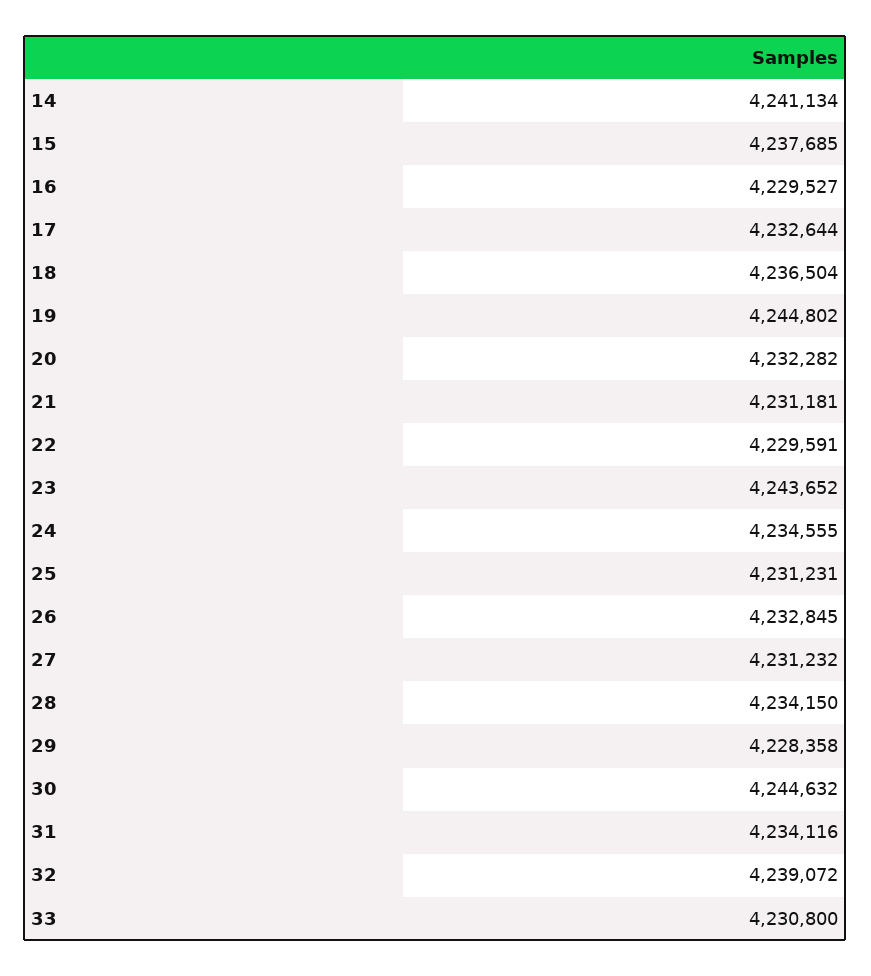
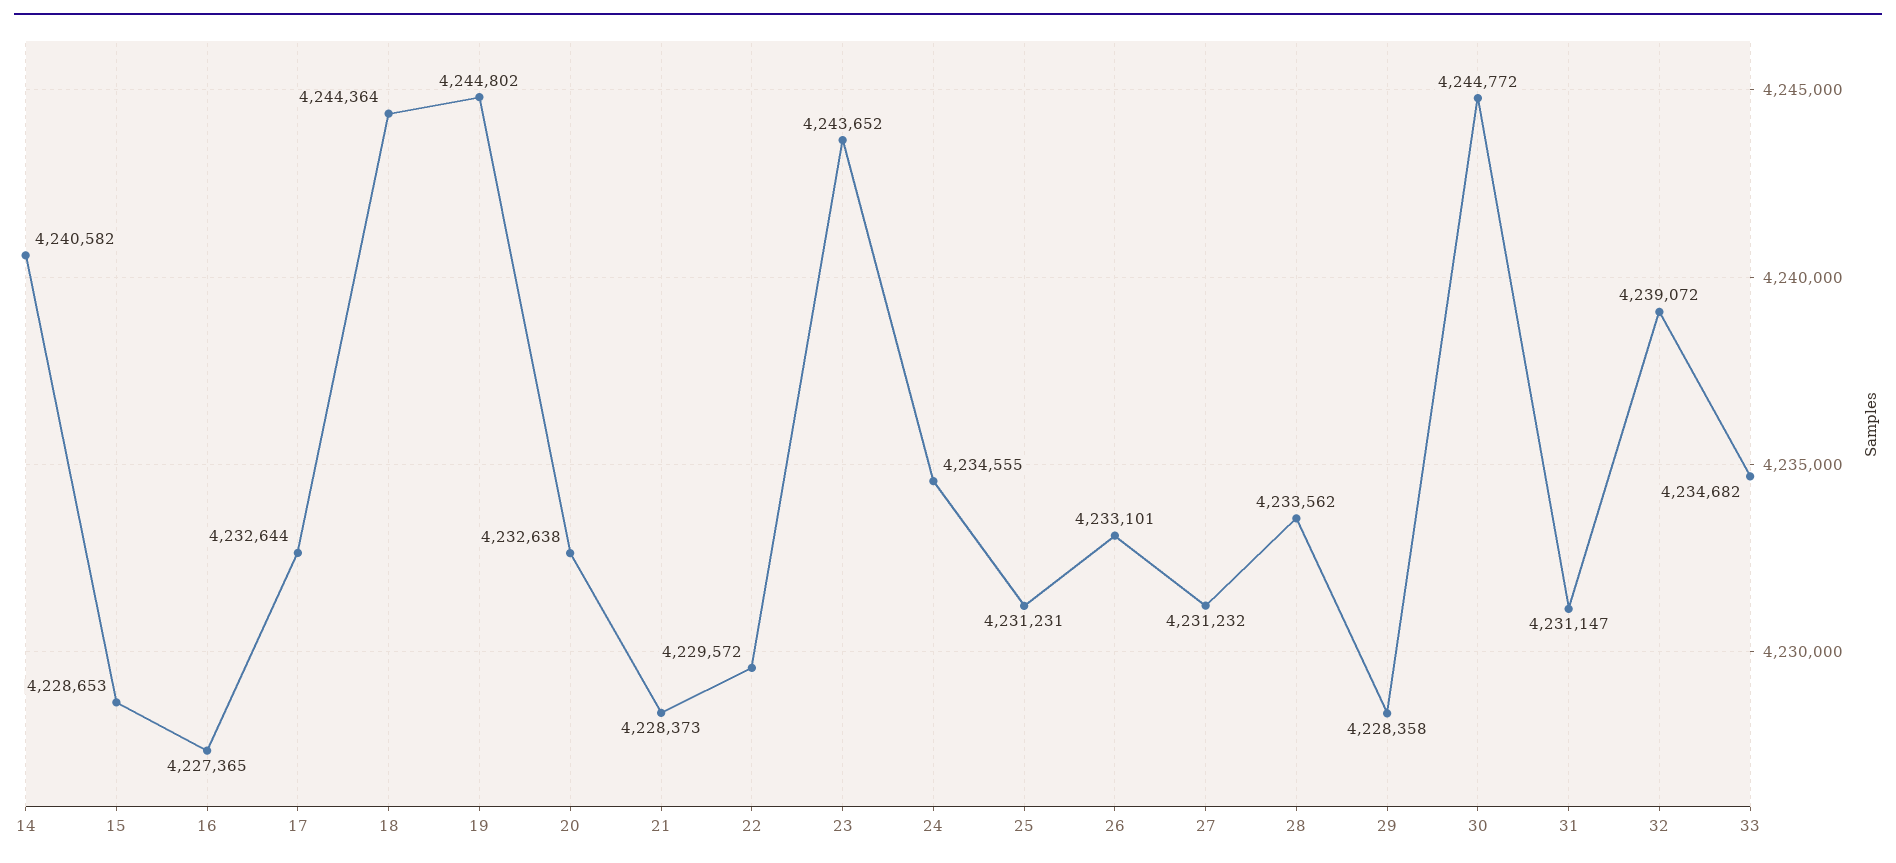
  {
-   "14": 4241134,
+   "14": 4240582,
-   "15": 4237685,
+   "15": 4228653,
-   "16": 4229527,
+   "16": 4227365,
    "17": 4232644,
-   "18": 4236504,
+   "18": 4244364,
    "19": 4244802,
-   "20": 4232282,
+   "20": 4232638,
-   "21": 4231181,
+   "21": 4228373,
-   "22": 4229591,
+   "22": 4229572,
    "23": 4243652,
    "24": 4234555,
    "25": 4231231,
-   "26": 4232845,
+   "26": 4233101,
    "27": 4231232,
-   "28": 4234150,
+   "28": 4233562,
    "29": 4228358,
-   "30": 4244632,
+   "30": 4244772,
-   "31": 4234116,
+   "31": 4231147,
    "32": 4239072,
-   "33": 4230800
+   "33": 4234682
  }

